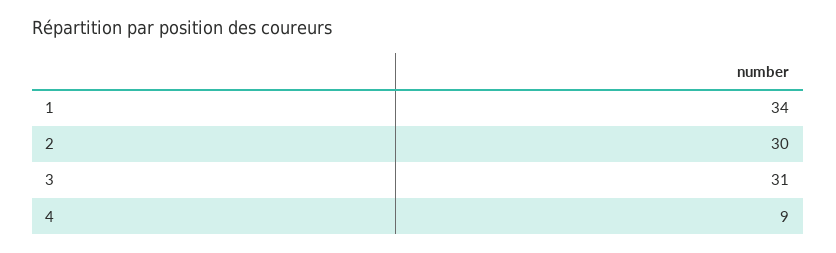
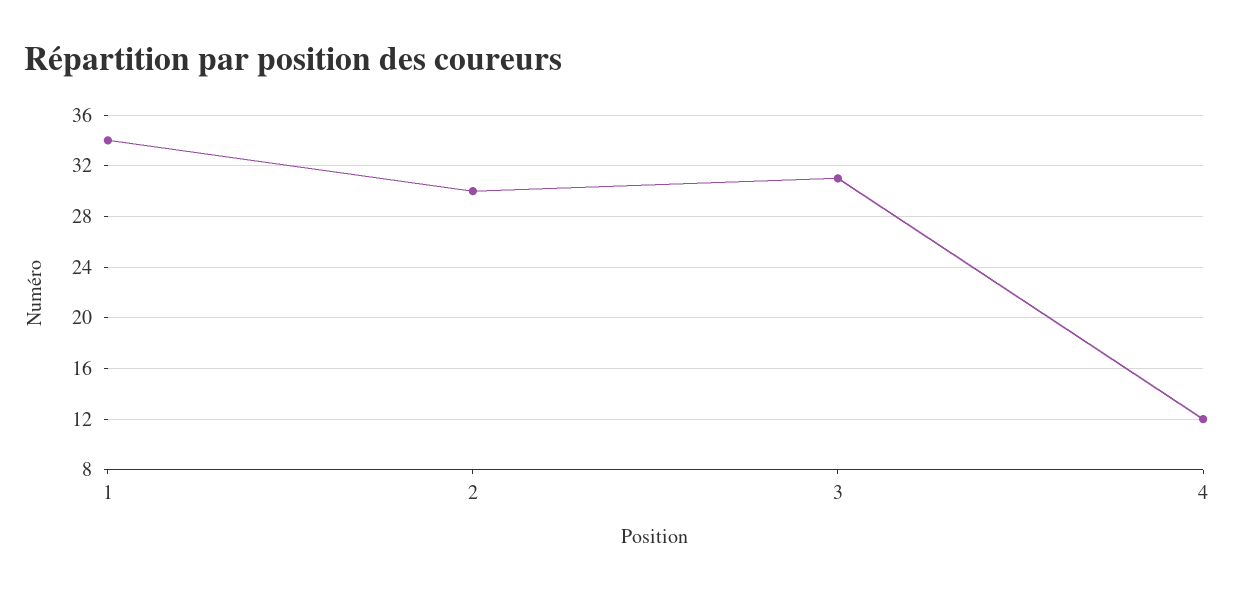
  {
    "1": 34,
    "2": 30,
    "3": 31,
-   "4": 9
+   "4": 12
  }

